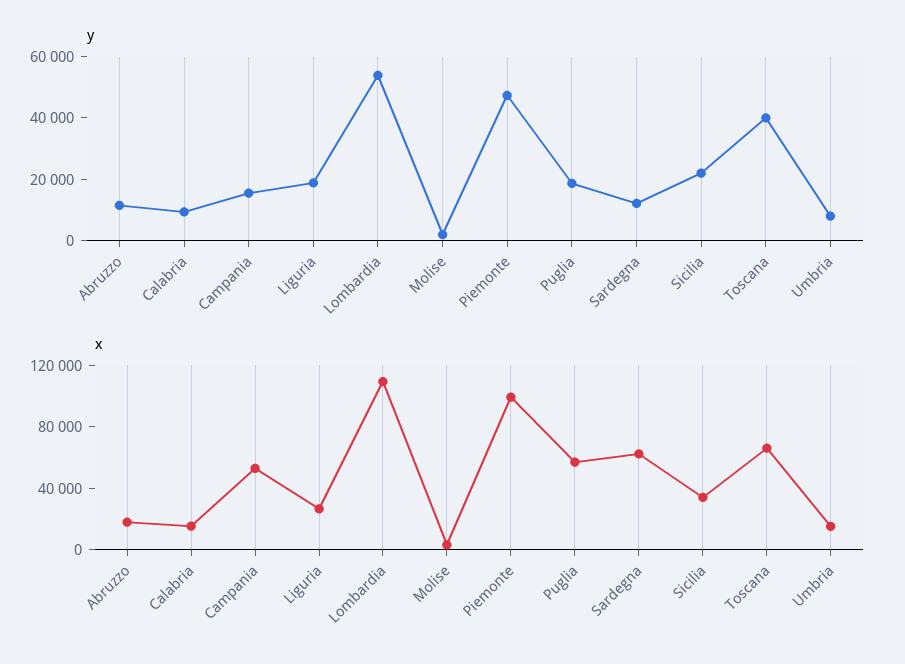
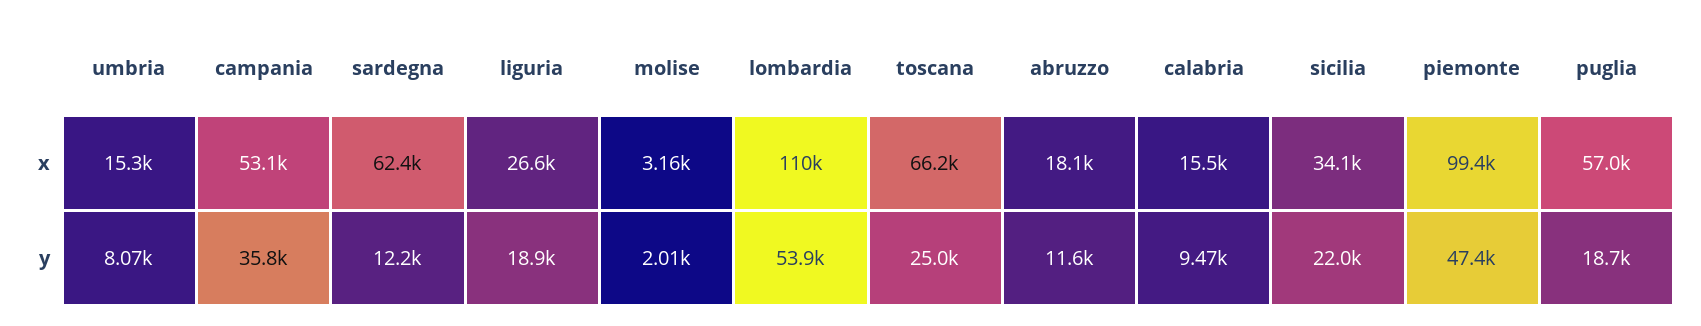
  {
    "y": {
      "Abruzzo": 11600,
      "Calabria": 9470,
-     "Campania": 15000,
+     "Campania": 35800,
      "Liguria": 18900,
      "Lombardia": 53900,
      "Molise": 2010,
      "Piemonte": 47400,
      "Puglia": 18700,
      "Sardegna": 12200,
      "Sicilia": 22000,
-     "Toscana": 40000,
+     "Toscana": 25000,
      "Umbria": 8070
    },
    "x": {
      "Abruzzo": 18100,
      "Calabria": 15500,
      "Campania": 53100,
      "Liguria": 26600,
      "Lombardia": 110000,
      "Molise": 3160,
      "Piemonte": 99400,
      "Puglia": 57000,
      "Sardegna": 62400,
      "Sicilia": 34100,
      "Toscana": 66200,
      "Umbria": 15300
    }
  }

